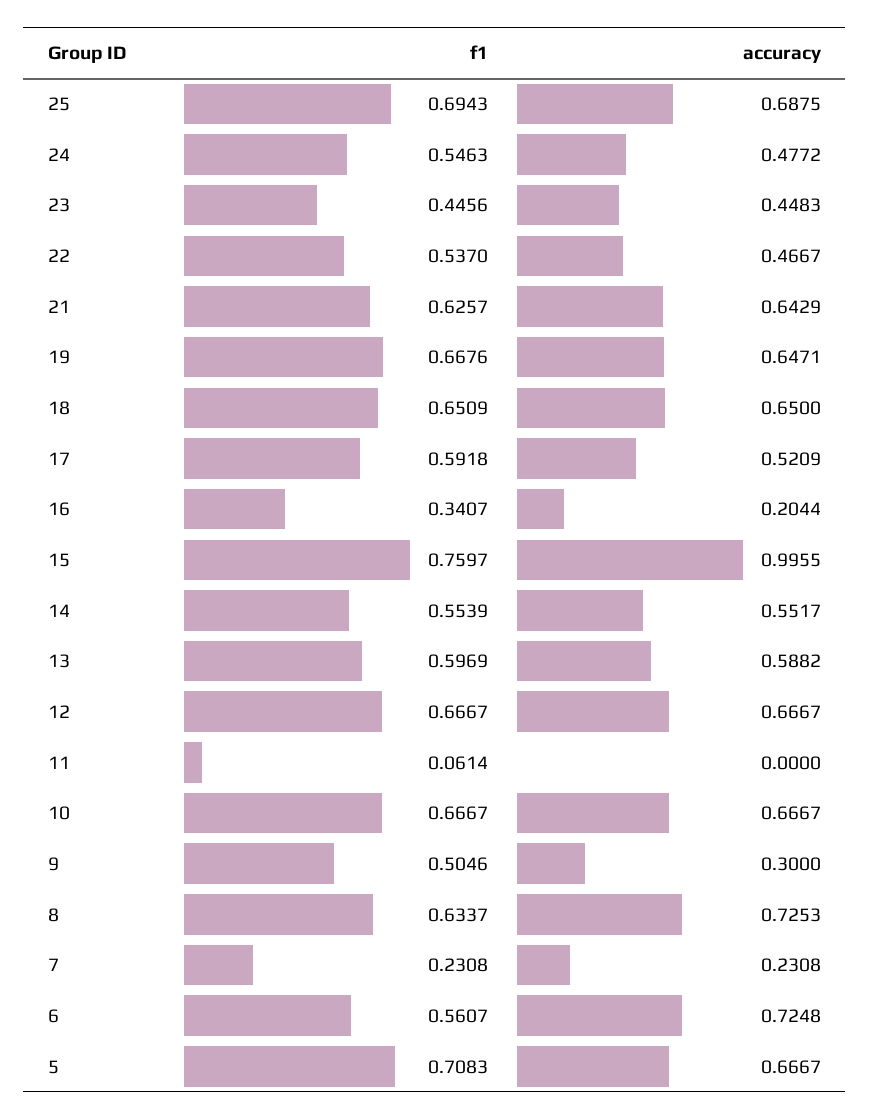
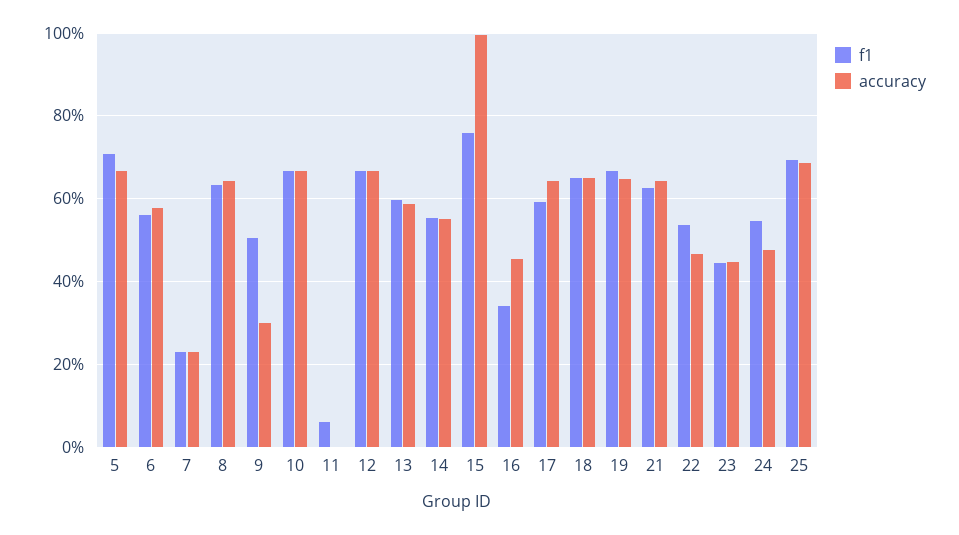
  {
    "f1": {
      "25": 0.6943,
      "24": 0.5463,
      "23": 0.4456,
      "22": 0.537,
      "21": 0.6257,
      "19": 0.6676,
      "18": 0.6509,
      "17": 0.5918,
      "16": 0.3407,
      "15": 0.7597,
      "14": 0.5539,
      "13": 0.5969,
      "12": 0.6667,
      "11": 0.0614,
      "10": 0.6667,
      "9": 0.5046,
      "8": 0.6337,
      "7": 0.2308,
      "6": 0.5607,
      "5": 0.7083
    },
    "accuracy": {
      "25": 0.6875,
      "24": 0.4772,
      "23": 0.4483,
      "22": 0.4667,
      "21": 0.6429,
      "19": 0.6471,
      "18": 0.65,
-     "17": 0.5209,
+     "17": 0.64,
-     "16": 0.2044,
+     "16": 0.46,
      "15": 0.9955,
      "14": 0.5517,
      "13": 0.5882,
      "12": 0.6667,
      "11": 0,
      "10": 0.6667,
      "9": 0.3,
-     "8": 0.7253,
+     "8": 0.64,
      "7": 0.2308,
-     "6": 0.7248,
+     "6": 0.58,
      "5": 0.6667
    }
  }

